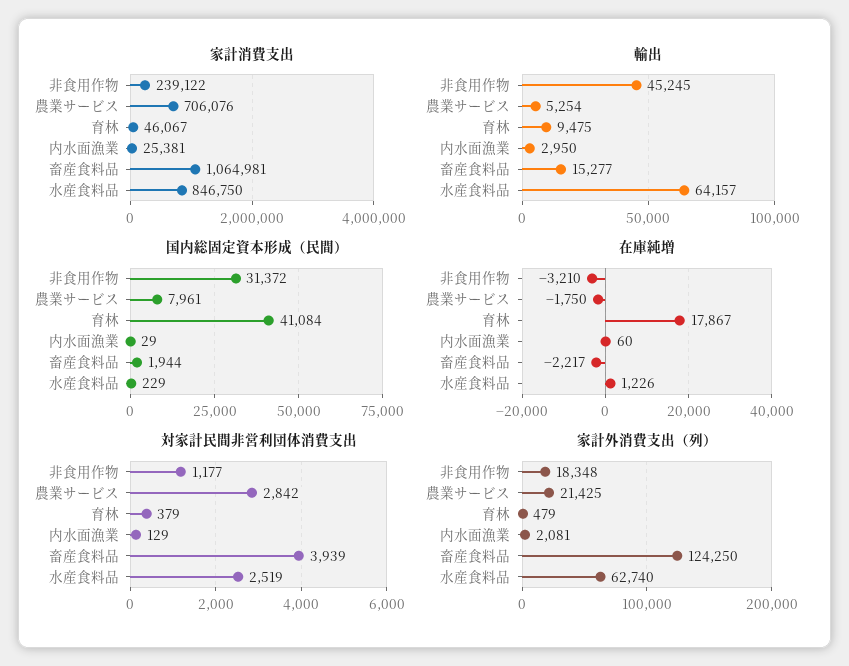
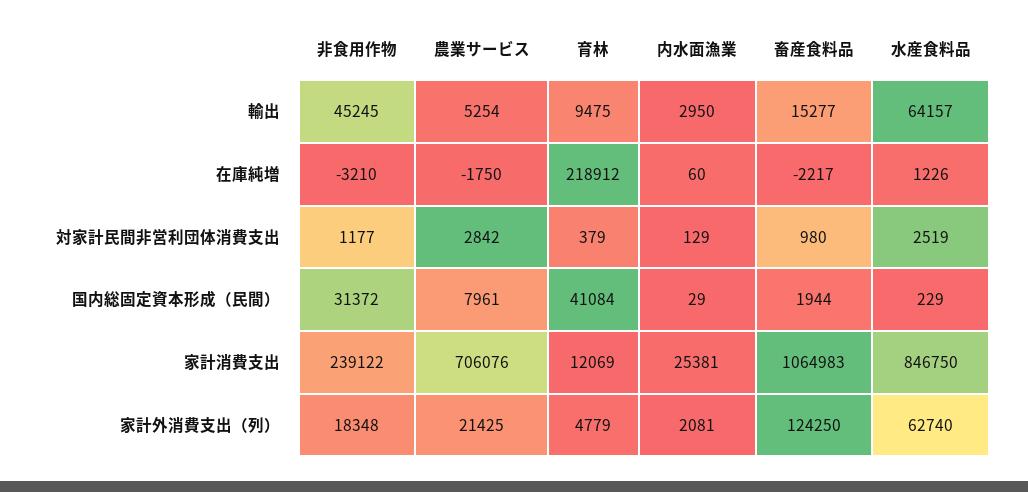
  {
    "家計消費支出": {
      "非食用作物": 239122,
      "農業サービス": 706076,
-     "育林": 46067,
+     "育林": 12069,
      "内水面漁業": 25381,
-     "畜産食料品": 1064981,
+     "畜産食料品": 1064983,
      "水産食料品": 846750
    },
    "輸出": {
      "非食用作物": 45245,
      "農業サービス": 5254,
      "育林": 9475,
      "内水面漁業": 2950,
      "畜産食料品": 15277,
      "水産食料品": 64157
    },
    "国内総固定資本形成（民間）": {
      "非食用作物": 31372,
      "農業サービス": 7961,
      "育林": 41084,
      "内水面漁業": 29,
      "畜産食料品": 1944,
      "水産食料品": 229
    },
    "在庫純増": {
      "非食用作物": -3210,
      "農業サービス": -1750,
-     "育林": 17867,
+     "育林": 218912,
      "内水面漁業": 60,
      "畜産食料品": -2217,
      "水産食料品": 1226
    },
    "対家計民間非営利団体消費支出": {
      "非食用作物": 1177,
      "農業サービス": 2842,
      "育林": 379,
      "内水面漁業": 129,
-     "畜産食料品": 3939,
+     "畜産食料品": 980,
      "水産食料品": 2519
    },
    "家計外消費支出（列）": {
      "非食用作物": 18348,
      "農業サービス": 21425,
-     "育林": 479,
+     "育林": 4779,
      "内水面漁業": 2081,
      "畜産食料品": 124250,
      "水産食料品": 62740
    }
  }

